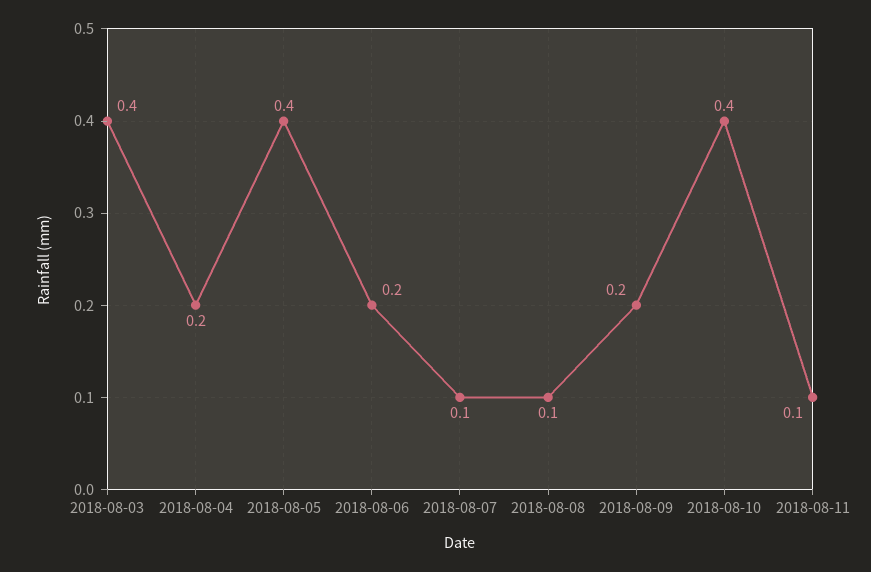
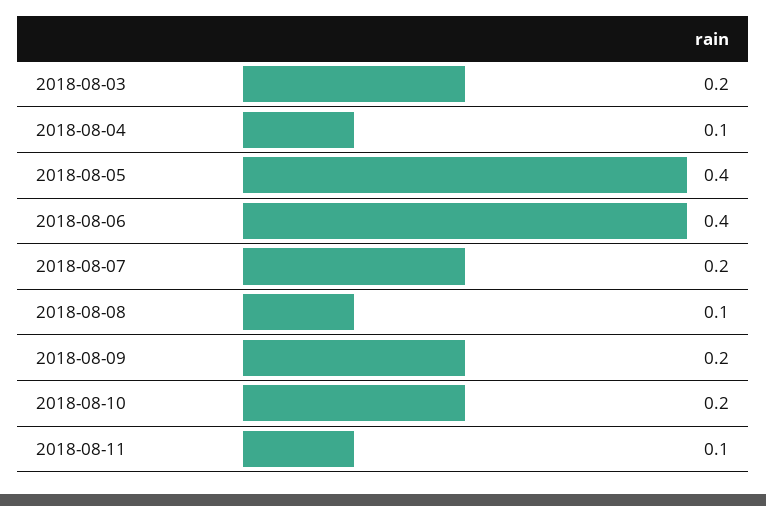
  {
-   "2018-08-03": 0.4,
+   "2018-08-03": 0.2,
-   "2018-08-04": 0.2,
+   "2018-08-04": 0.1,
    "2018-08-05": 0.4,
-   "2018-08-06": 0.2,
+   "2018-08-06": 0.4,
-   "2018-08-07": 0.1,
+   "2018-08-07": 0.2,
    "2018-08-08": 0.1,
    "2018-08-09": 0.2,
-   "2018-08-10": 0.4,
+   "2018-08-10": 0.2,
    "2018-08-11": 0.1
  }

